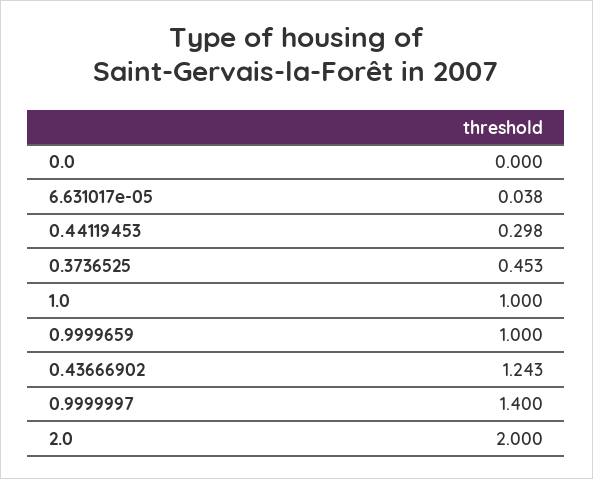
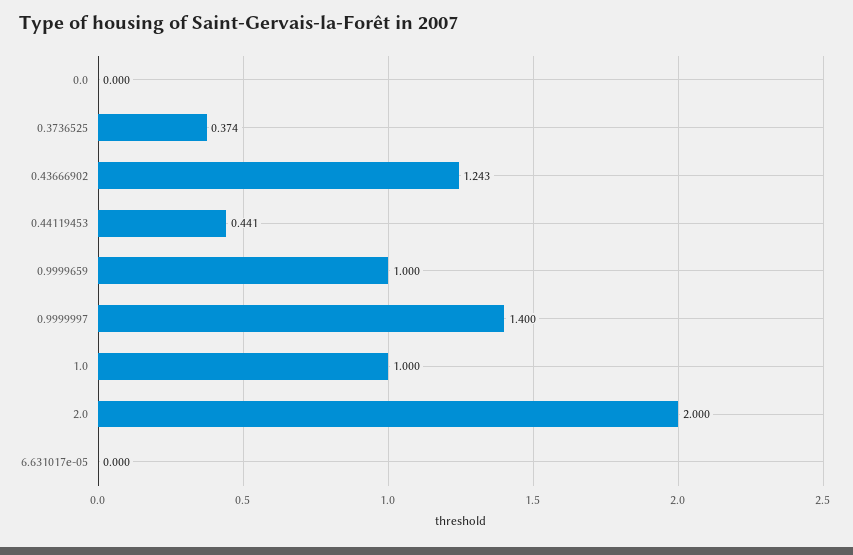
  {
    "0.0": 0,
-   "6.631017e-05": 0.038,
+   "6.631017e-05": 0,
-   "0.44119453": 0.298,
+   "0.44119453": 0.441,
-   "0.3736525": 0.453,
+   "0.3736525": 0.374,
    "1.0": 1,
    "0.9999659": 1,
    "0.43666902": 1.243,
    "0.9999997": 1.4,
    "2.0": 2
  }

